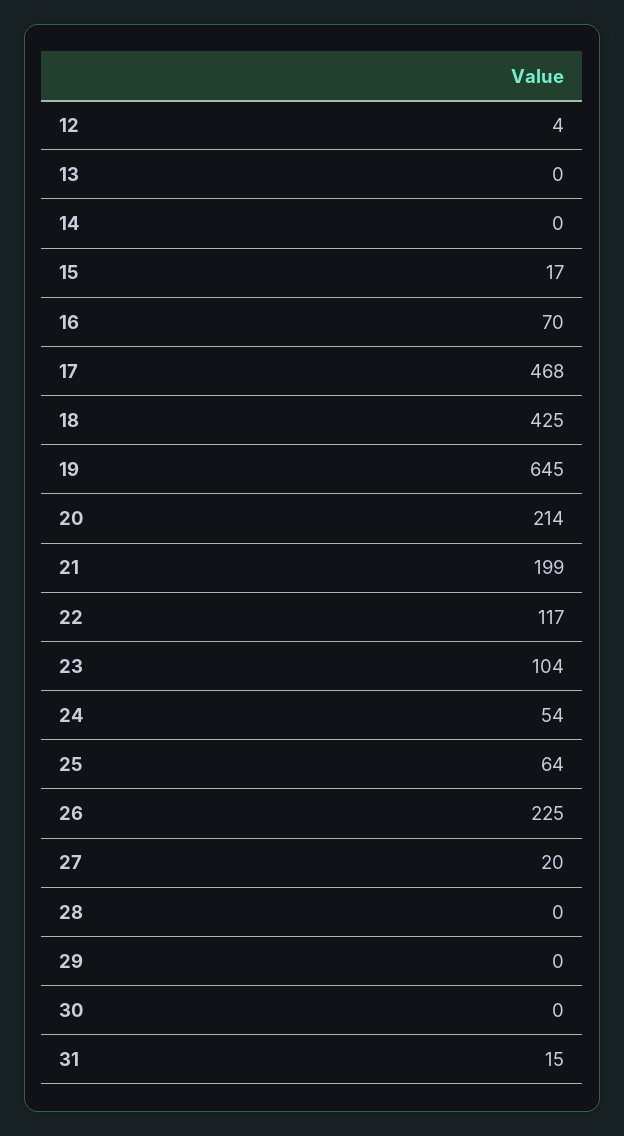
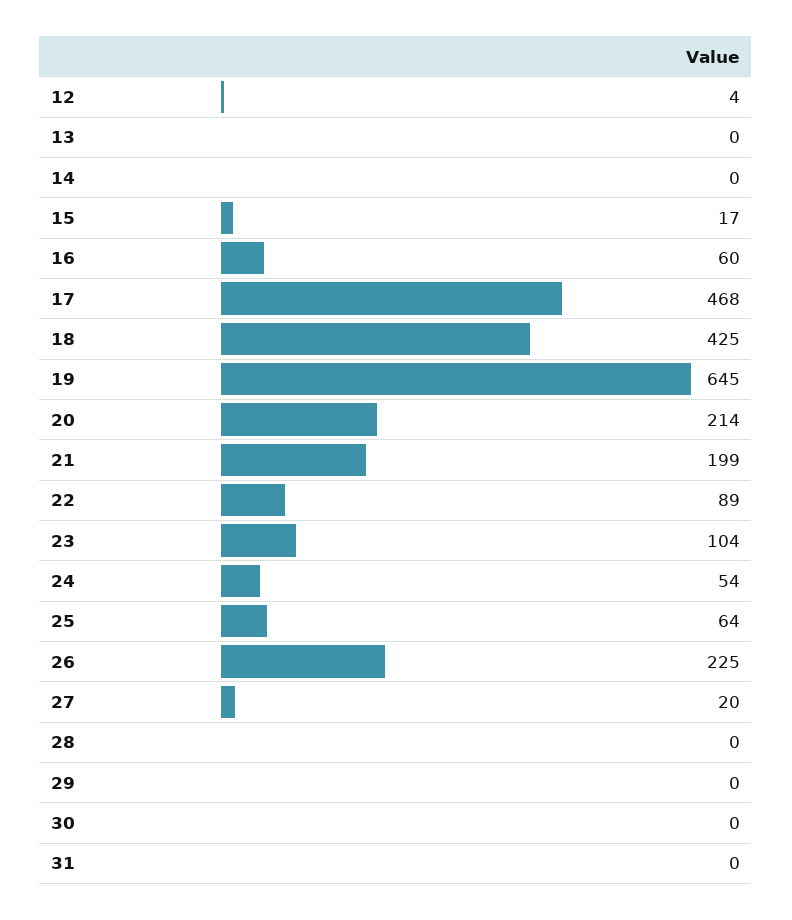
  {
    "12": 4,
    "13": 0,
    "14": 0,
    "15": 17,
-   "16": 70,
+   "16": 60,
    "17": 468,
    "18": 425,
    "19": 645,
    "20": 214,
    "21": 199,
-   "22": 117,
+   "22": 89,
    "23": 104,
    "24": 54,
    "25": 64,
    "26": 225,
    "27": 20,
    "28": 0,
    "29": 0,
    "30": 0,
-   "31": 15
+   "31": 0
  }

